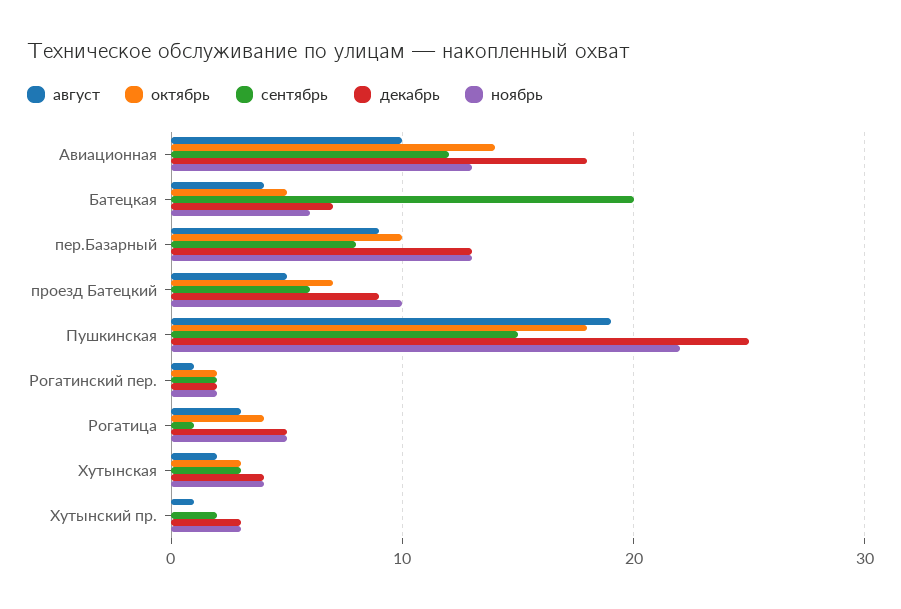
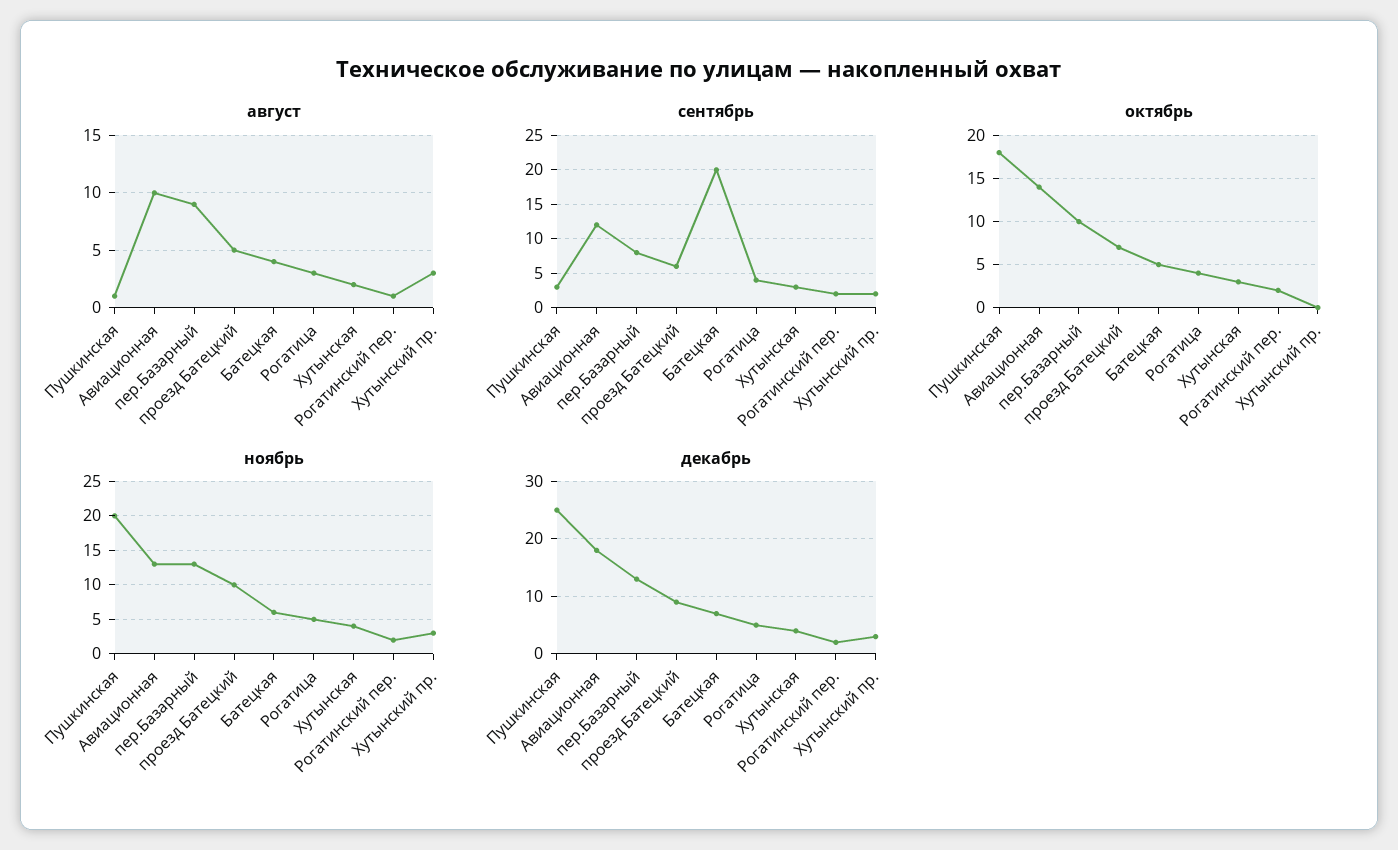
  {
    "август": {
      "Авиационная": 10,
      "Батецкая": 4,
      "пер.Базарный": 9,
      "проезд Батецкий": 5,
-     "Пушкинская": 19,
+     "Пушкинская": 1,
      "Рогатинский пер.": 1,
      "Рогатица": 3,
      "Хутынская": 2,
-     "Хутынский пр.": 1
+     "Хутынский пр.": 3
    },
    "октябрь": {
      "Авиационная": 14,
      "Батецкая": 5,
      "пер.Базарный": 10,
      "проезд Батецкий": 7,
      "Пушкинская": 18,
      "Рогатинский пер.": 2,
      "Рогатица": 4,
      "Хутынская": 3,
      "Хутынский пр.": 0
    },
    "сентябрь": {
      "Авиационная": 12,
      "Батецкая": 20,
      "пер.Базарный": 8,
      "проезд Батецкий": 6,
-     "Пушкинская": 15,
+     "Пушкинская": 3,
      "Рогатинский пер.": 2,
-     "Рогатица": 1,
+     "Рогатица": 4,
      "Хутынская": 3,
      "Хутынский пр.": 2
    },
    "декабрь": {
      "Авиационная": 18,
      "Батецкая": 7,
      "пер.Базарный": 13,
      "проезд Батецкий": 9,
      "Пушкинская": 25,
      "Рогатинский пер.": 2,
      "Рогатица": 5,
      "Хутынская": 4,
      "Хутынский пр.": 3
    },
    "ноябрь": {
      "Авиационная": 13,
      "Батецкая": 6,
      "пер.Базарный": 13,
      "проезд Батецкий": 10,
-     "Пушкинская": 22,
+     "Пушкинская": 20,
      "Рогатинский пер.": 2,
      "Рогатица": 5,
      "Хутынская": 4,
      "Хутынский пр.": 3
    }
  }

